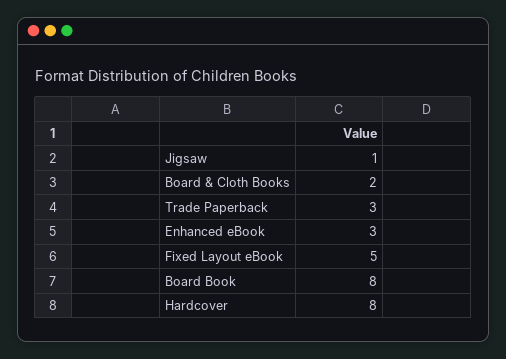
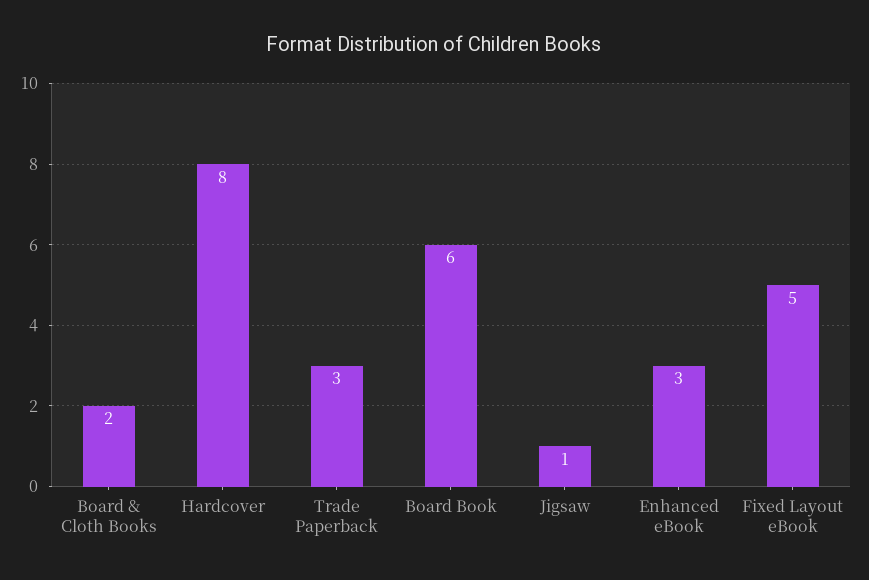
  {
    "Jigsaw": 1,
    "Board & Cloth Books": 2,
    "Trade Paperback": 3,
    "Enhanced eBook": 3,
    "Fixed Layout eBook": 5,
-   "Board Book": 8,
+   "Board Book": 6,
    "Hardcover": 8
  }

